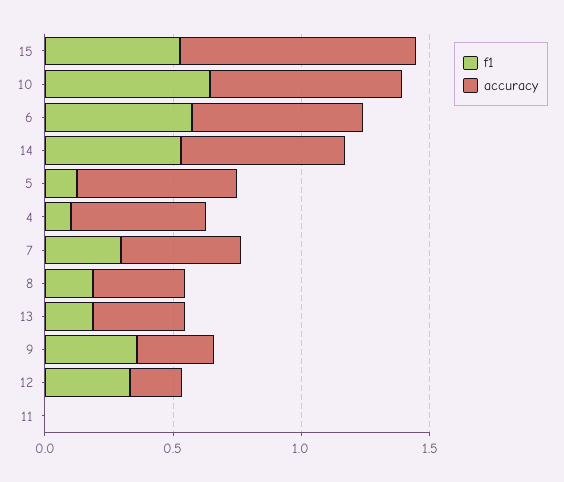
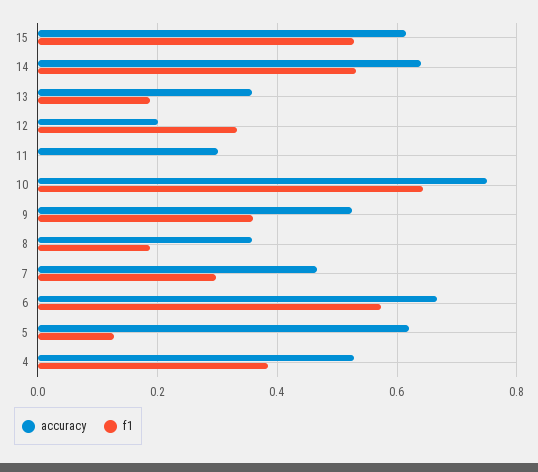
  {
    "f1": {
      "15": 0.52,
      "10": 0.64,
      "6": 0.58,
      "14": 0.54,
      "5": 0.12,
-     "4": 0.1,
+     "4": 0.38,
      "7": 0.3,
      "8": 0.18,
      "13": 0.18,
      "9": 0.36,
      "12": 0.34,
      "11": 0
    },
    "accuracy": {
-     "15": 0.9,
+     "15": 0.62,
      "10": 0.76,
      "6": 0.66,
      "14": 0.64,
      "5": 0.62,
      "4": 0.52,
      "7": 0.46,
      "8": 0.36,
      "13": 0.36,
-     "9": 0.3,
+     "9": 0.52,
      "12": 0.2,
-     "11": 0
+     "11": 0.3
    }
  }

